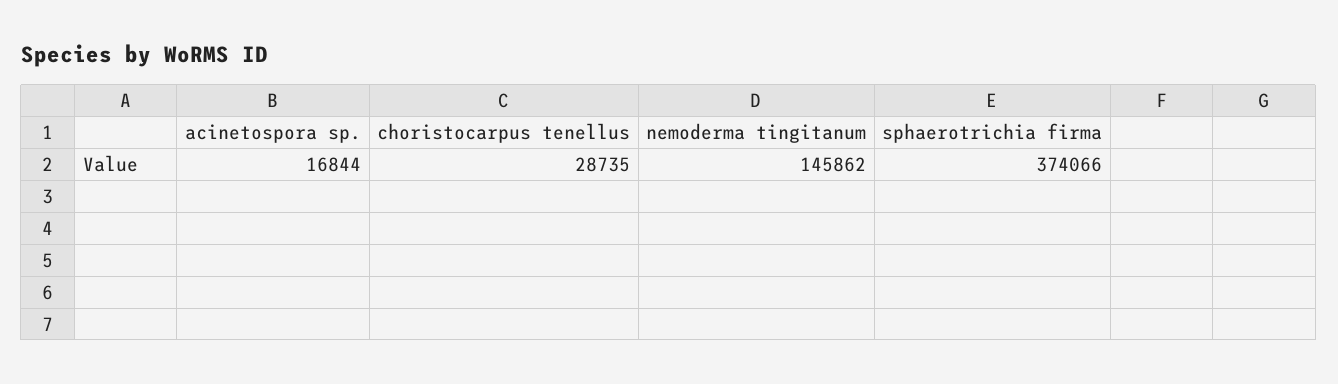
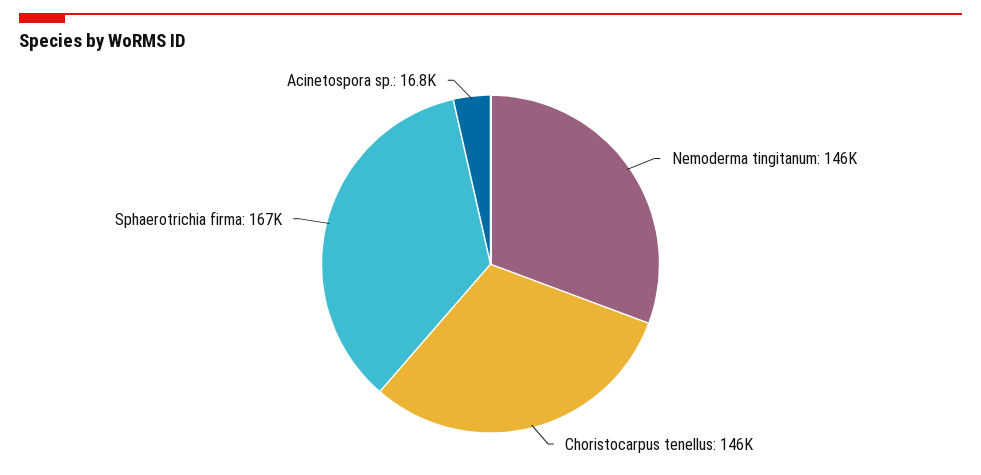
  {
    "acinetospora sp.": 16844,
-   "choristocarpus tenellus": 28735,
+   "choristocarpus tenellus": 146000,
    "nemoderma tingitanum": 145862,
-   "sphaerotrichia firma": 374066
+   "sphaerotrichia firma": 167000
  }

